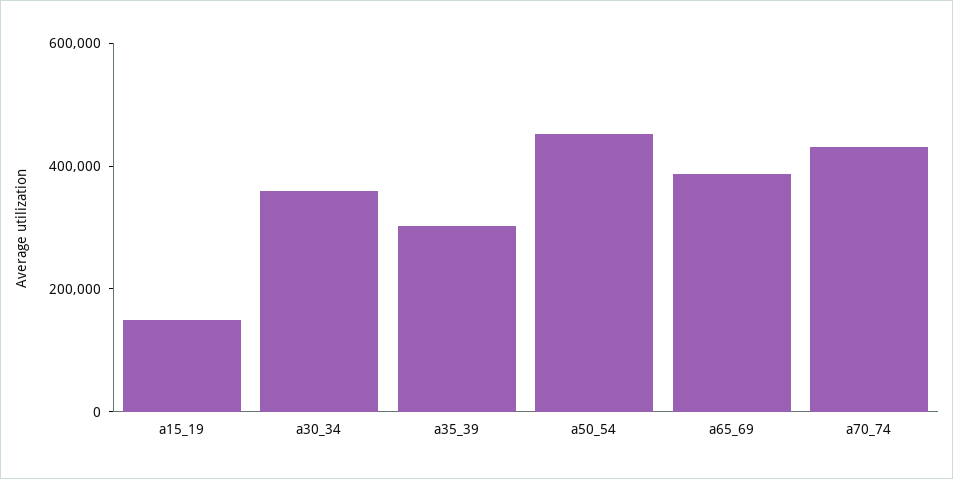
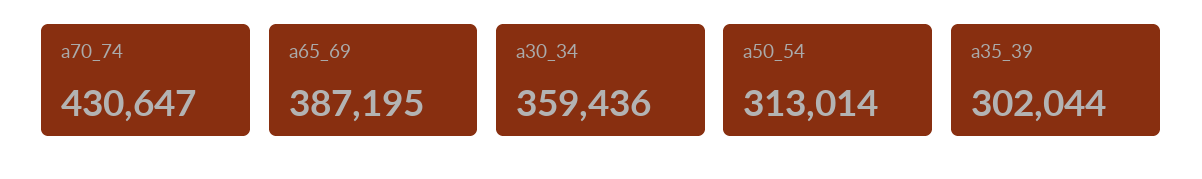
  {
-   "a15_19": 150000,
    "a30_34": 359436,
    "a35_39": 302044,
-   "a50_54": 450000,
+   "a50_54": 313014,
    "a65_69": 387195,
    "a70_74": 430647
  }

